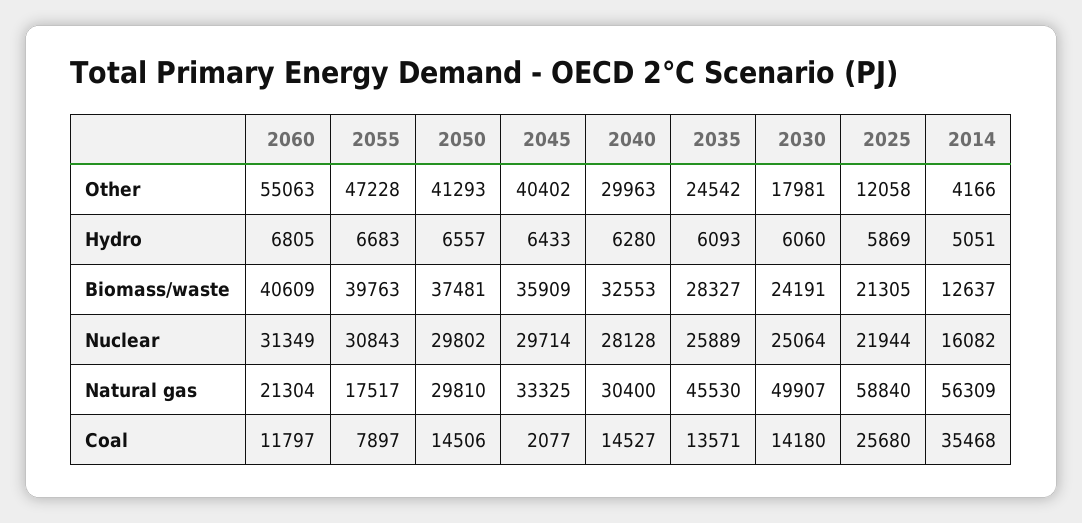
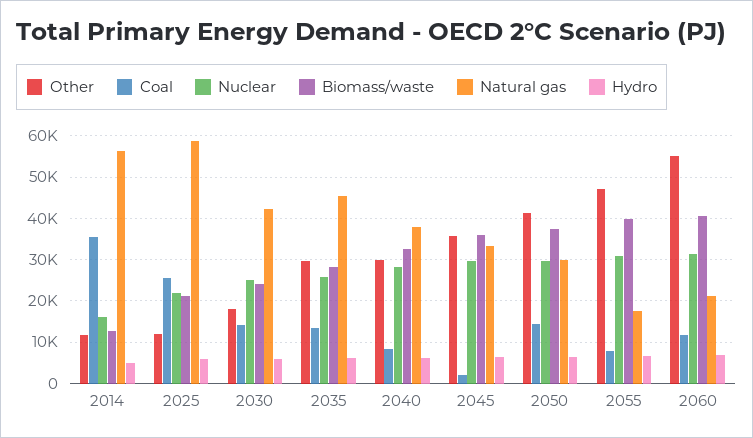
  {
    "Other": {
      "2060": 55063,
      "2055": 47228,
      "2050": 41293,
-     "2045": 40402,
+     "2045": 36000,
      "2040": 29963,
-     "2035": 24542,
+     "2035": 30000,
      "2030": 17981,
      "2025": 12058,
-     "2014": 4166
+     "2014": 12000
    },
    "Hydro": {
      "2060": 6805,
      "2055": 6683,
      "2050": 6557,
      "2045": 6433,
      "2040": 6280,
      "2035": 6093,
      "2030": 6060,
      "2025": 5869,
      "2014": 5051
    },
    "Biomass/waste": {
      "2060": 40609,
      "2055": 39763,
      "2050": 37481,
      "2045": 35909,
      "2040": 32553,
      "2035": 28327,
      "2030": 24191,
      "2025": 21305,
      "2014": 12637
    },
    "Nuclear": {
      "2060": 31349,
      "2055": 30843,
      "2050": 29802,
      "2045": 29714,
      "2040": 28128,
      "2035": 25889,
      "2030": 25064,
      "2025": 21944,
      "2014": 16082
    },
    "Natural gas": {
      "2060": 21304,
      "2055": 17517,
      "2050": 29810,
      "2045": 33325,
-     "2040": 30400,
+     "2040": 38000,
      "2035": 45530,
-     "2030": 49907,
+     "2030": 42000,
      "2025": 58840,
      "2014": 56309
    },
    "Coal": {
      "2060": 11797,
      "2055": 7897,
      "2050": 14506,
      "2045": 2077,
-     "2040": 14527,
+     "2040": 8000,
      "2035": 13571,
      "2030": 14180,
      "2025": 25680,
      "2014": 35468
    }
  }

